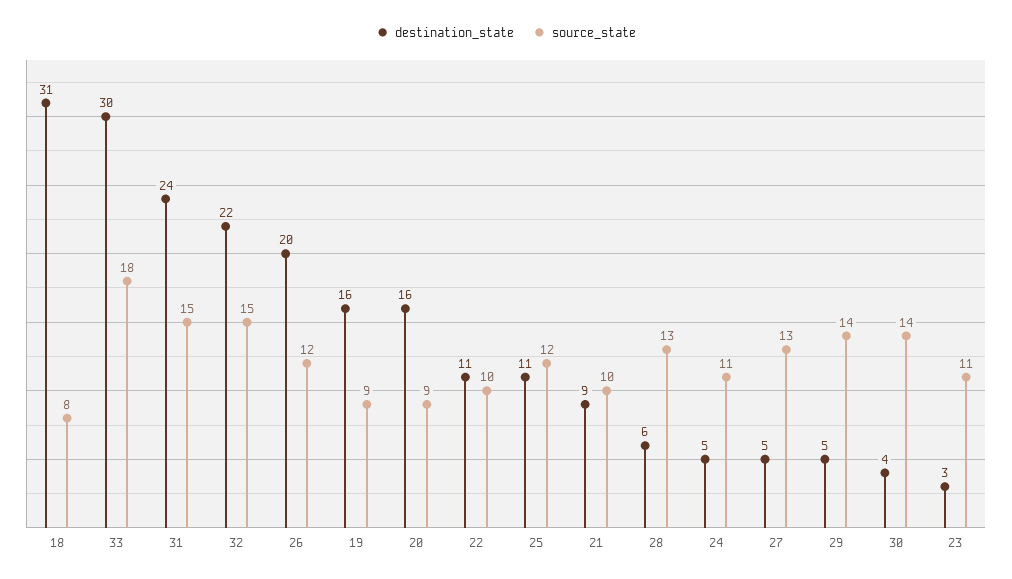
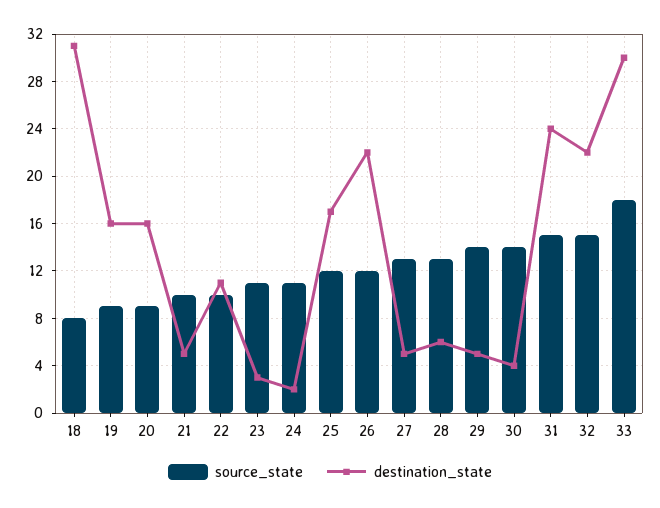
  {
    "destination_state": {
      "18": 31,
      "33": 30,
      "31": 24,
      "32": 22,
-     "26": 20,
+     "26": 22,
      "19": 16,
      "20": 16,
      "22": 11,
-     "25": 11,
+     "25": 17,
-     "21": 9,
+     "21": 5,
      "28": 6,
-     "24": 5,
+     "24": 2,
      "27": 5,
      "29": 5,
      "30": 4,
      "23": 3
    },
    "source_state": {
      "18": 8,
      "33": 18,
      "31": 15,
      "32": 15,
      "26": 12,
      "19": 9,
      "20": 9,
      "22": 10,
      "25": 12,
      "21": 10,
      "28": 13,
      "24": 11,
      "27": 13,
      "29": 14,
      "30": 14,
      "23": 11
    }
  }

